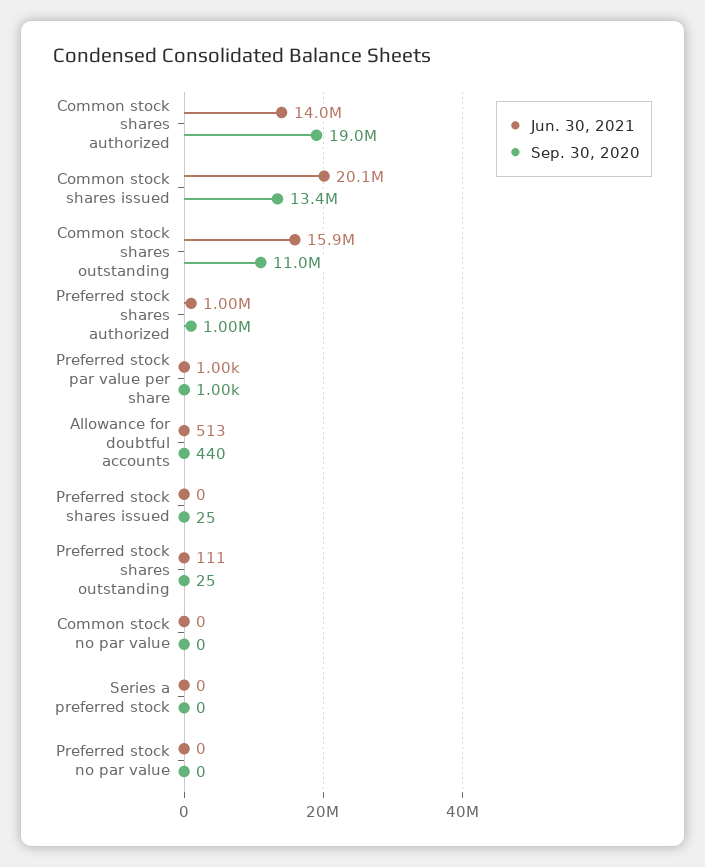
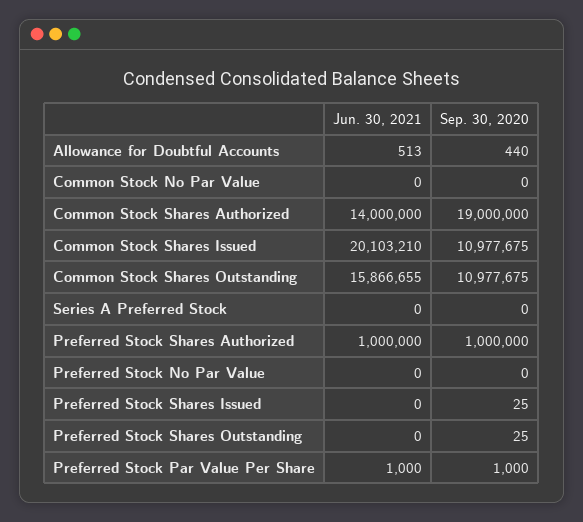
  {
    "Jun. 30, 2021": {
      "Common stock shares authorized": 14000000,
      "Common stock shares issued": 20103210,
      "Common stock shares outstanding": 15866655,
      "Preferred stock shares authorized": 1000000,
      "Preferred stock par value per share": 1000,
      "Allowance for doubtful accounts": 513,
      "Preferred stock shares issued": 0,
-     "Preferred stock shares outstanding": 111,
+     "Preferred stock shares outstanding": 0,
      "Common stock no par value": 0,
      "Series a preferred stock": 0,
      "Preferred stock no par value": 0
    },
    "Sep. 30, 2020": {
      "Common stock shares authorized": 19000000,
-     "Common stock shares issued": 13400000,
+     "Common stock shares issued": 10977675,
      "Common stock shares outstanding": 10977675,
      "Preferred stock shares authorized": 1000000,
      "Preferred stock par value per share": 1000,
      "Allowance for doubtful accounts": 440,
      "Preferred stock shares issued": 25,
      "Preferred stock shares outstanding": 25,
      "Common stock no par value": 0,
      "Series a preferred stock": 0,
      "Preferred stock no par value": 0
    }
  }

